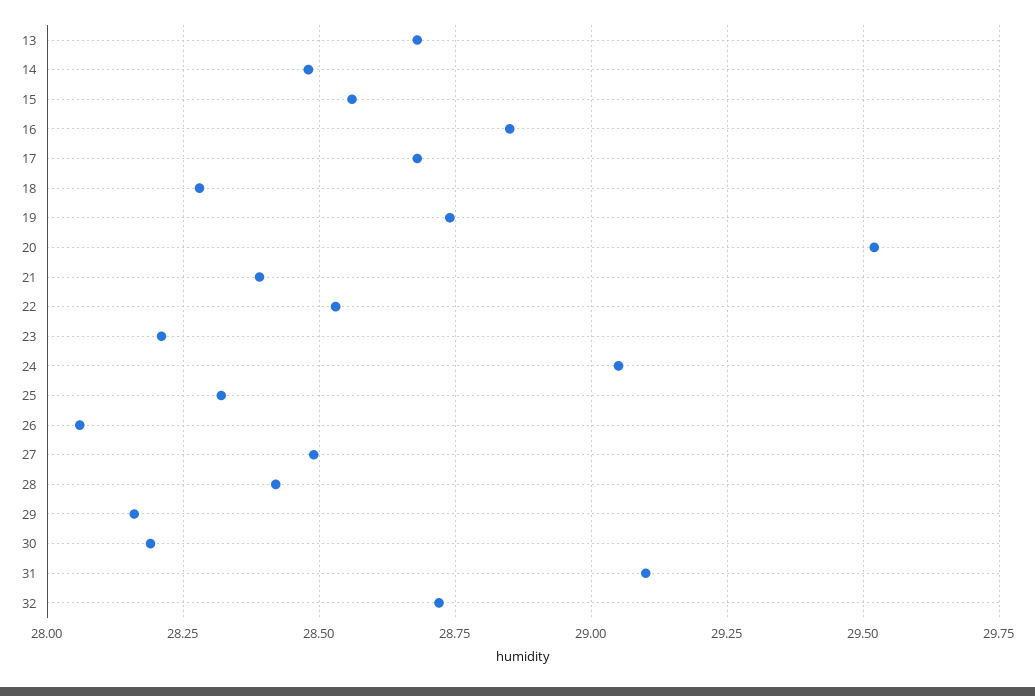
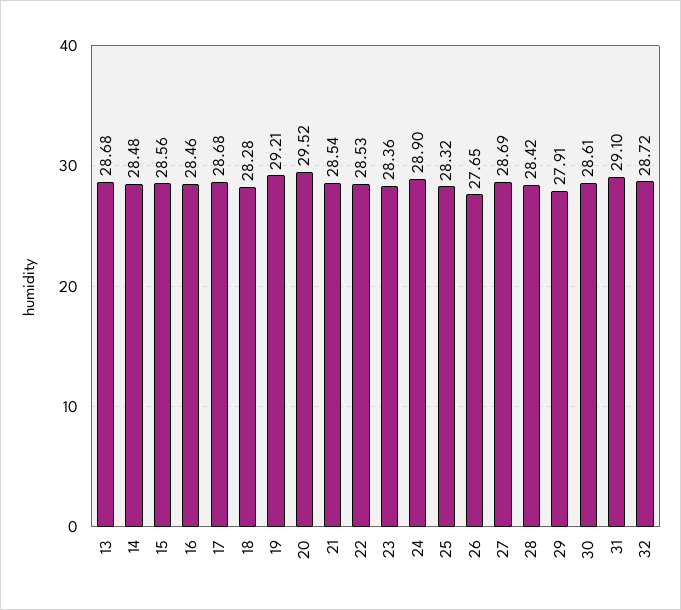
  {
    "13": 28.68,
    "14": 28.48,
    "15": 28.56,
-   "16": 28.85,
+   "16": 28.46,
    "17": 28.68,
    "18": 28.28,
-   "19": 28.75,
+   "19": 29.21,
    "20": 29.52,
-   "21": 28.4,
+   "21": 28.54,
    "22": 28.53,
-   "23": 28.2,
+   "23": 28.36,
-   "24": 29.05,
+   "24": 28.9,
    "25": 28.32,
-   "26": 28.05,
+   "26": 27.65,
-   "27": 28.5,
+   "27": 28.69,
    "28": 28.42,
-   "29": 28.15,
+   "29": 27.91,
-   "30": 28.2,
+   "30": 28.61,
    "31": 29.1,
    "32": 28.72
  }

